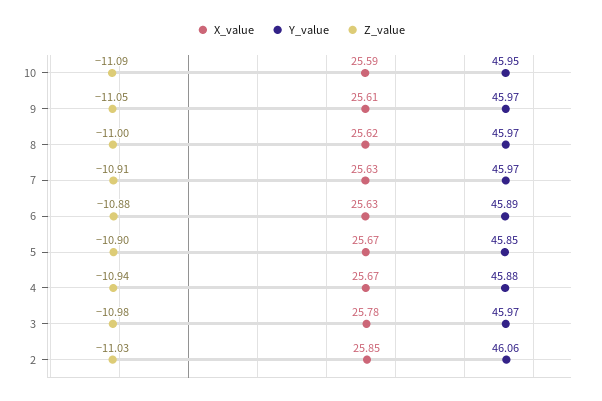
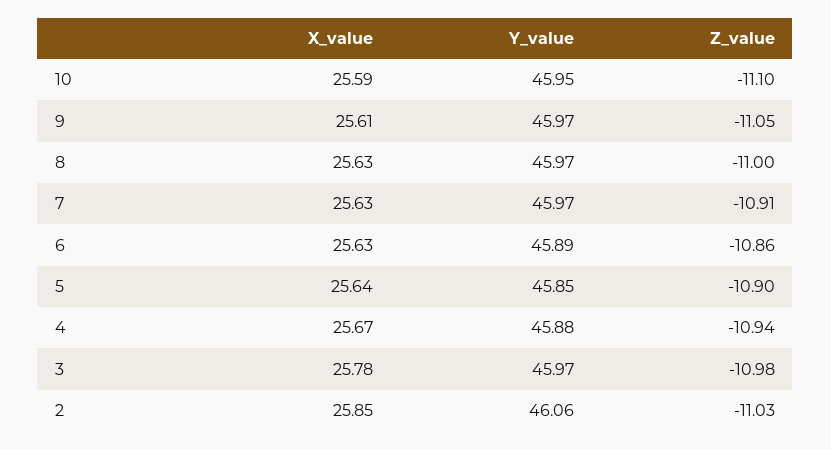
  {
    "X_value": {
      "10": 25.59,
      "9": 25.61,
-     "8": 25.62,
+     "8": 25.63,
      "7": 25.63,
      "6": 25.63,
-     "5": 25.67,
+     "5": 25.64,
      "4": 25.67,
      "3": 25.78,
      "2": 25.85
    },
    "Y_value": {
      "10": 45.95,
      "9": 45.97,
      "8": 45.97,
      "7": 45.97,
      "6": 45.89,
      "5": 45.85,
      "4": 45.88,
      "3": 45.97,
      "2": 46.06
    },
    "Z_value": {
-     "10": -11.09,
+     "10": -11.1,
      "9": -11.05,
      "8": -11,
      "7": -10.91,
-     "6": -10.88,
+     "6": -10.86,
      "5": -10.9,
      "4": -10.94,
      "3": -10.98,
      "2": -11.03
    }
  }

